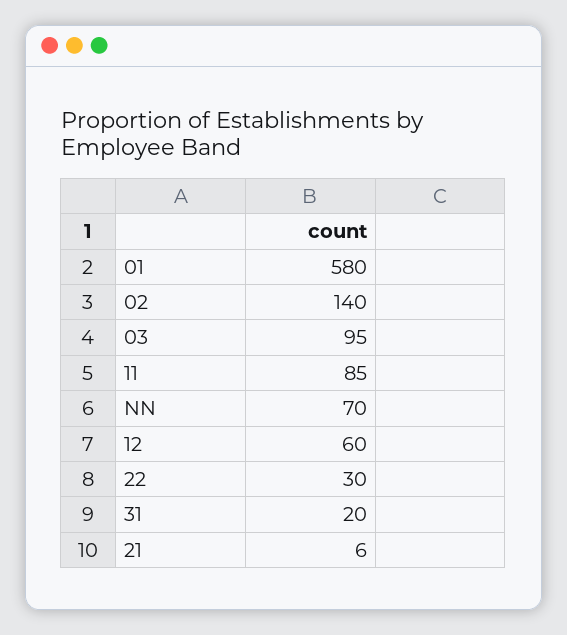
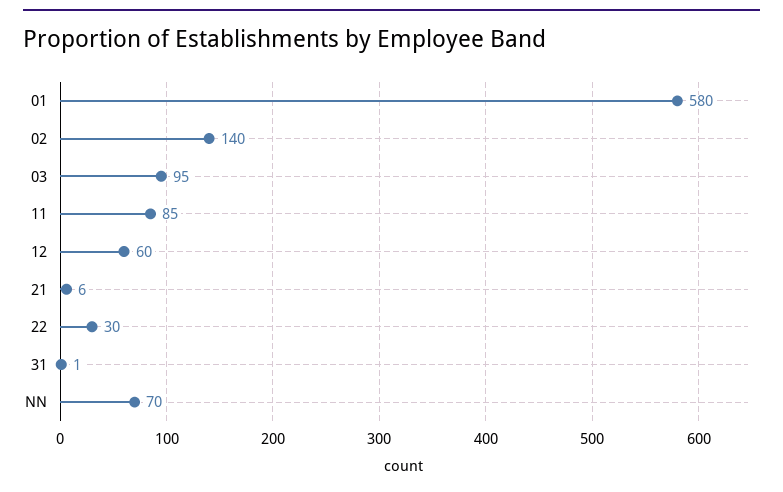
  {
    "01": 580,
    "02": 140,
    "03": 95,
    "11": 85,
    "NN": 70,
    "12": 60,
    "22": 30,
-   "31": 20,
+   "31": 1,
    "21": 6
  }

